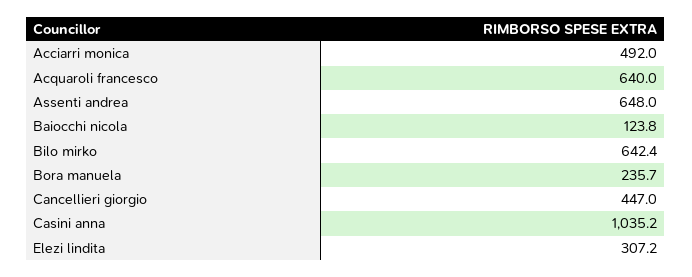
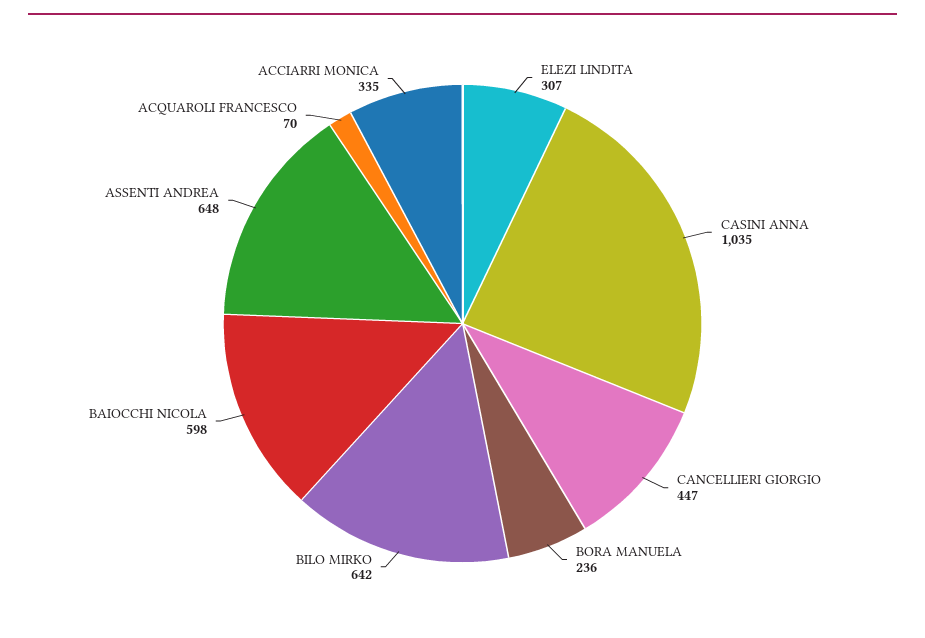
  {
-   "Acciarri monica": 492,
+   "Acciarri monica": 335,
-   "Acquaroli francesco": 640,
+   "Acquaroli francesco": 70,
    "Assenti andrea": 648,
-   "Baiocchi nicola": 123.8,
+   "Baiocchi nicola": 598,
    "Bilo mirko": 642.4,
    "Bora manuela": 235.7,
    "Cancellieri giorgio": 447,
    "Casini anna": 1035.2,
    "Elezi lindita": 307.2
  }

